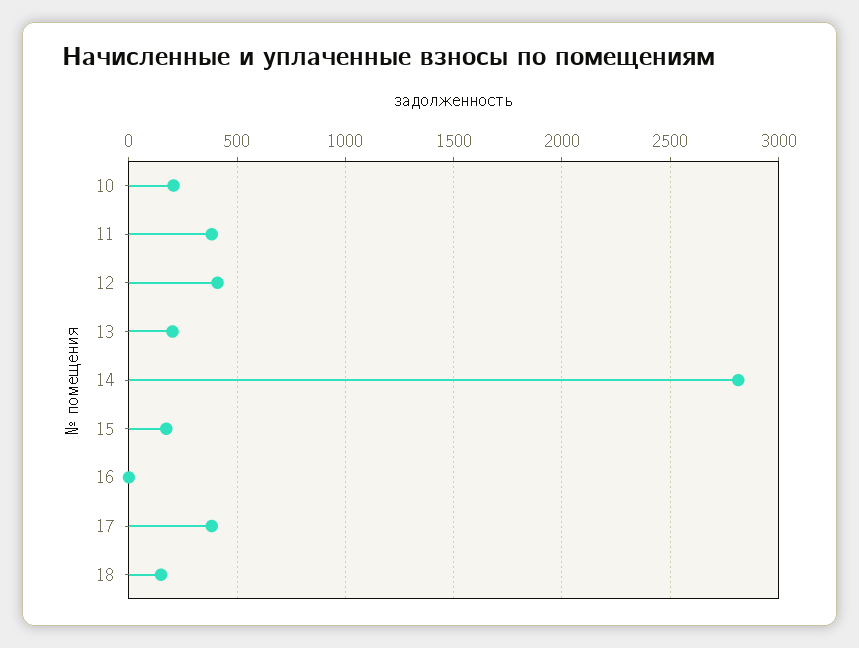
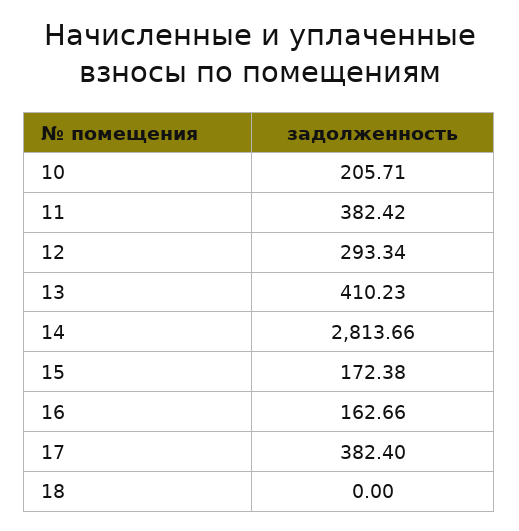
  {
    "10": 205.71,
    "11": 382.42,
-   "12": 400,
+   "12": 293.34,
-   "13": 200,
+   "13": 410.23,
    "14": 2813.66,
    "15": 172.38,
-   "16": 0,
+   "16": 162.66,
    "17": 382.4,
-   "18": 150
+   "18": 0
  }

